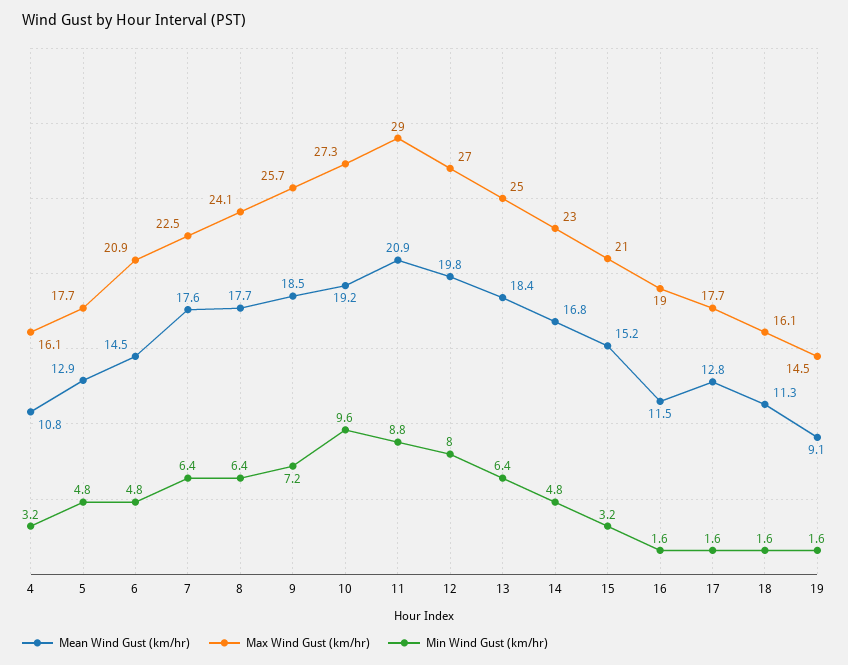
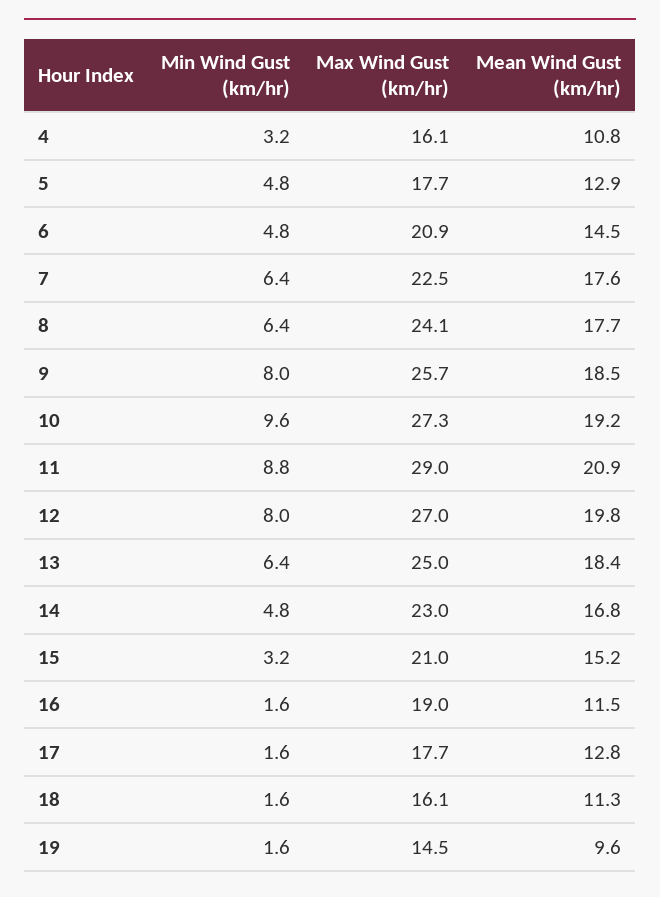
  {
    "Mean Wind Gust (km/hr)": {
      "4": 10.8,
      "5": 12.9,
      "6": 14.5,
      "7": 17.6,
      "8": 17.7,
      "9": 18.5,
      "10": 19.2,
      "11": 20.9,
      "12": 19.8,
      "13": 18.4,
      "14": 16.8,
      "15": 15.2,
      "16": 11.5,
      "17": 12.8,
      "18": 11.3,
-     "19": 9.1
+     "19": 9.6
    },
    "Max Wind Gust (km/hr)": {
      "4": 16.1,
      "5": 17.7,
      "6": 20.9,
      "7": 22.5,
      "8": 24.1,
      "9": 25.7,
      "10": 27.3,
      "11": 29,
      "12": 27,
      "13": 25,
      "14": 23,
      "15": 21,
      "16": 19,
      "17": 17.7,
      "18": 16.1,
      "19": 14.5
    },
    "Min Wind Gust (km/hr)": {
      "4": 3.2,
      "5": 4.8,
      "6": 4.8,
      "7": 6.4,
      "8": 6.4,
-     "9": 7.2,
+     "9": 8,
      "10": 9.6,
      "11": 8.8,
      "12": 8,
      "13": 6.4,
      "14": 4.8,
      "15": 3.2,
      "16": 1.6,
      "17": 1.6,
      "18": 1.6,
      "19": 1.6
    }
  }

